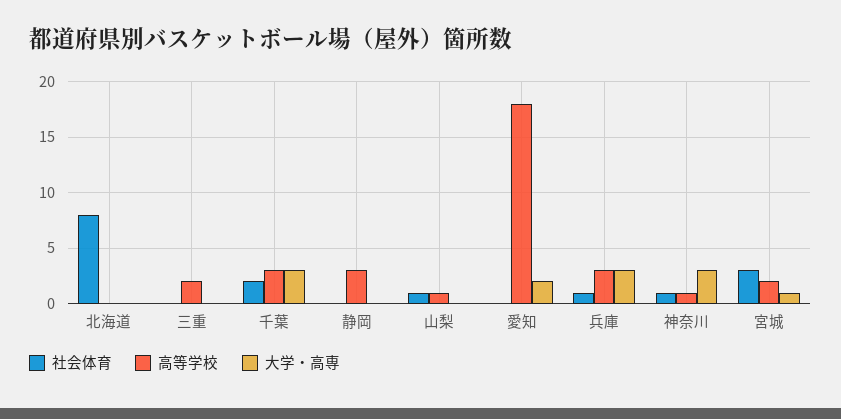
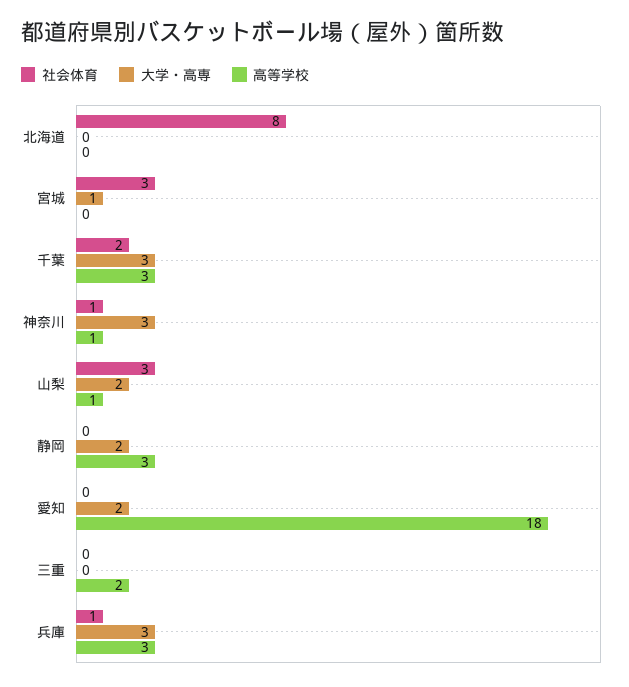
  {
    "社会体育": {
      "北海道": 8,
      "三重": 0,
      "千葉": 2,
      "静岡": 0,
-     "山梨": 1,
+     "山梨": 3,
      "愛知": 0,
      "兵庫": 1,
      "神奈川": 1,
      "宮城": 3
    },
    "高等学校": {
      "北海道": 0,
      "三重": 2,
      "千葉": 3,
      "静岡": 3,
      "山梨": 1,
      "愛知": 18,
      "兵庫": 3,
      "神奈川": 1,
-     "宮城": 2
+     "宮城": 0
    },
    "大学・高専": {
      "北海道": 0,
      "三重": 0,
      "千葉": 3,
-     "静岡": 0,
+     "静岡": 2,
-     "山梨": 0,
+     "山梨": 2,
      "愛知": 2,
      "兵庫": 3,
      "神奈川": 3,
      "宮城": 1
    }
  }

